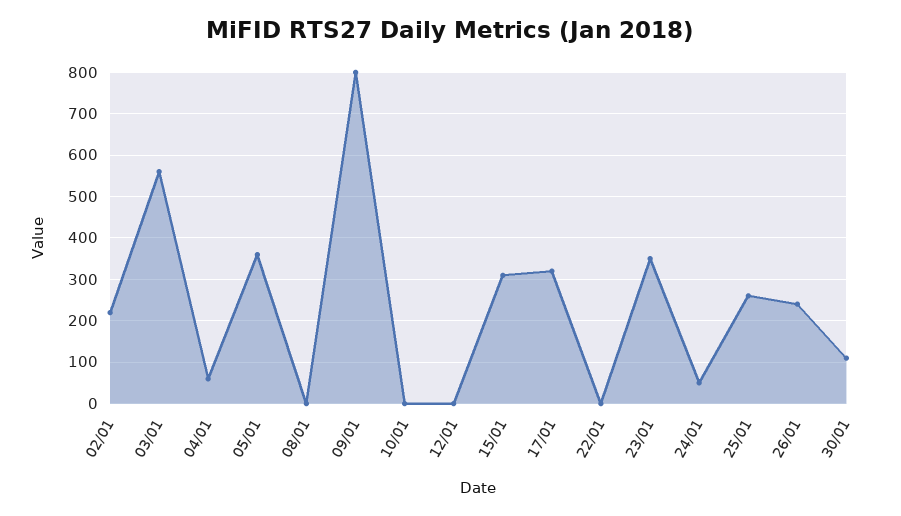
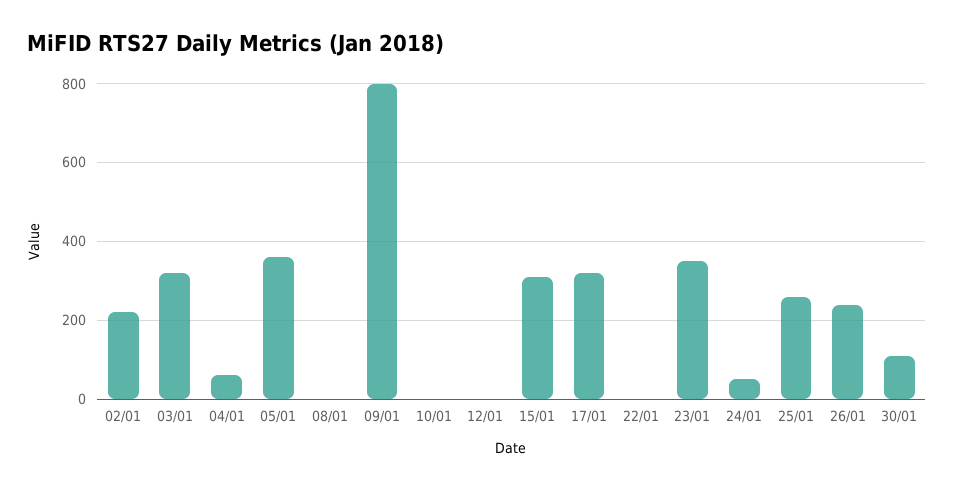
  {
    "02/01": 220,
-   "03/01": 560,
+   "03/01": 320,
    "04/01": 60,
    "05/01": 360,
    "08/01": 0,
    "09/01": 800,
    "10/01": 0,
    "12/01": 0,
    "15/01": 320,
    "17/01": 320,
    "22/01": 0,
    "23/01": 360,
    "24/01": 60,
    "25/01": 260,
    "26/01": 240,
    "30/01": 120
  }

